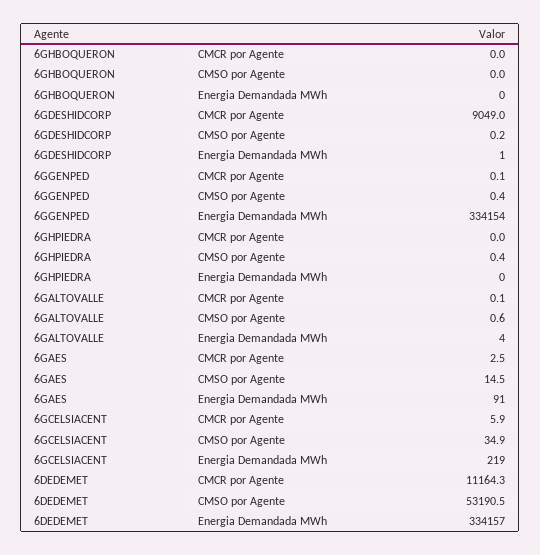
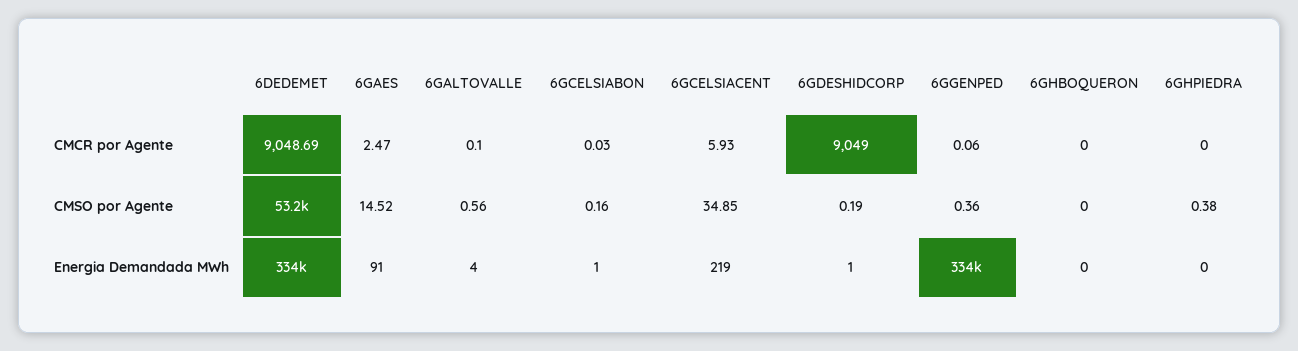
  {
    "6GHBOQUERON": {
      "CMCR por Agente": 0,
      "CMSO por Agente": 0,
      "Energia Demandada MWh": 0
    },
    "6GDESHIDCORP": {
      "CMCR por Agente": 9049,
      "CMSO por Agente": 0.19,
      "Energia Demandada MWh": 1
    },
    "6GGENPED": {
      "CMCR por Agente": 0.06,
      "CMSO por Agente": 0.36,
      "Energia Demandada MWh": 334154
    },
    "6GHPIEDRA": {
      "CMCR por Agente": 0,
      "CMSO por Agente": 0.38,
      "Energia Demandada MWh": 0
    },
    "6GALTOVALLE": {
      "CMCR por Agente": 0.1,
      "CMSO por Agente": 0.56,
      "Energia Demandada MWh": 4
    },
    "6GAES": {
      "CMCR por Agente": 2.47,
      "CMSO por Agente": 14.52,
      "Energia Demandada MWh": 91
    },
    "6GCELSIACENT": {
      "CMCR por Agente": 5.93,
      "CMSO por Agente": 34.85,
      "Energia Demandada MWh": 219
    },
    "6DEDEMET": {
-     "CMCR por Agente": 11164.3,
+     "CMCR por Agente": 9048.69,
      "CMSO por Agente": 53190.5,
      "Energia Demandada MWh": 334157
-   }
+   },
+   "6GCELSIABON": {
+     "CMCR por Agente": 0.03,
+     "CMSO por Agente": 0.16,
+     "Energia Demandada MWh": 1
+   }
  }

